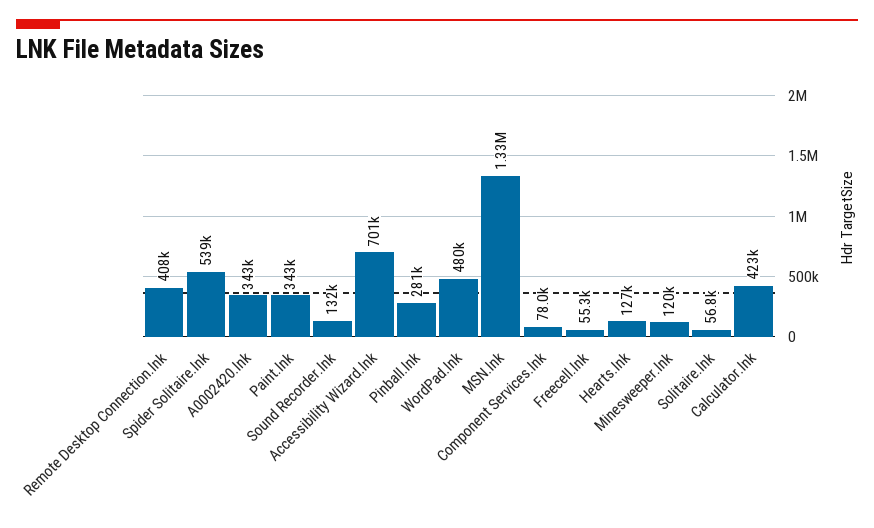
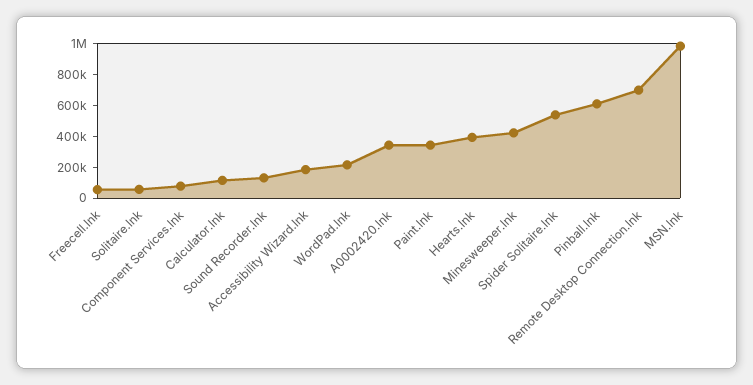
  {
-   "Remote Desktop Connection.lnk": 408000,
+   "Remote Desktop Connection.lnk": 700000,
    "Spider Solitaire.lnk": 539000,
    "A0002420.lnk": 343000,
    "Paint.lnk": 343000,
    "Sound Recorder.lnk": 132000,
-   "Accessibility Wizard.lnk": 701000,
+   "Accessibility Wizard.lnk": 200000,
-   "Pinball.lnk": 281000,
+   "Pinball.lnk": 600000,
-   "WordPad.lnk": 480000,
+   "WordPad.lnk": 200000,
-   "MSN.lnk": 1330000,
+   "MSN.lnk": 1000000,
    "Component Services.lnk": 78000,
    "Freecell.lnk": 55300,
-   "Hearts.lnk": 127000,
+   "Hearts.lnk": 400000,
-   "Minesweeper.lnk": 120000,
+   "Minesweeper.lnk": 400000,
    "Solitaire.lnk": 56800,
-   "Calculator.lnk": 423000
+   "Calculator.lnk": 100000
  }

